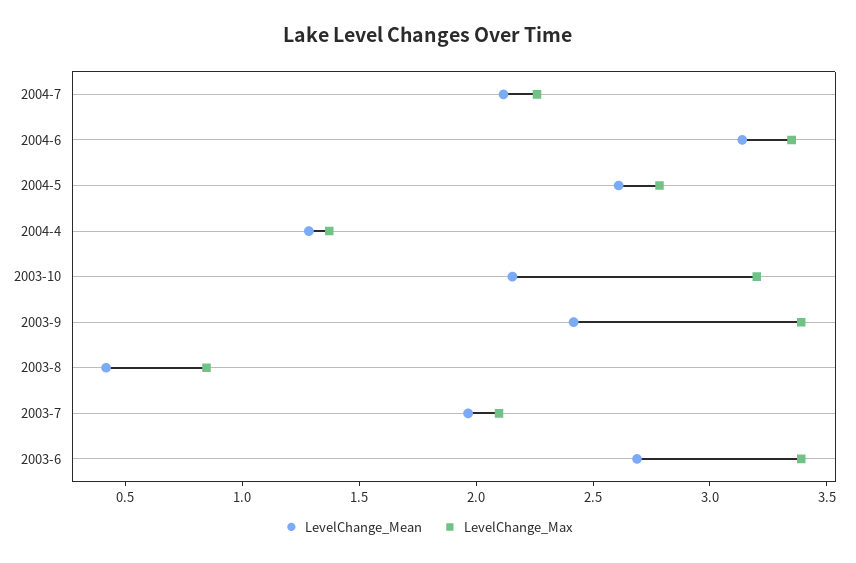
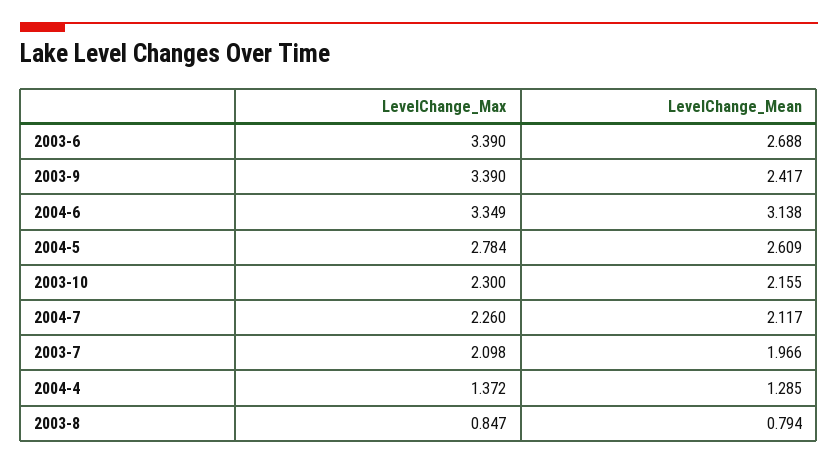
  {
    "LevelChange_Mean": {
      "2004-7": 2.117,
      "2004-6": 3.138,
      "2004-5": 2.609,
      "2004-4": 1.285,
      "2003-10": 2.155,
      "2003-9": 2.417,
-     "2003-8": 0.4,
+     "2003-8": 0.794,
      "2003-7": 1.966,
      "2003-6": 2.688
    },
    "LevelChange_Max": {
      "2004-7": 2.26,
      "2004-6": 3.349,
      "2004-5": 2.784,
      "2004-4": 1.372,
-     "2003-10": 3.2,
+     "2003-10": 2.3,
      "2003-9": 3.39,
      "2003-8": 0.847,
      "2003-7": 2.098,
      "2003-6": 3.39
    }
  }

